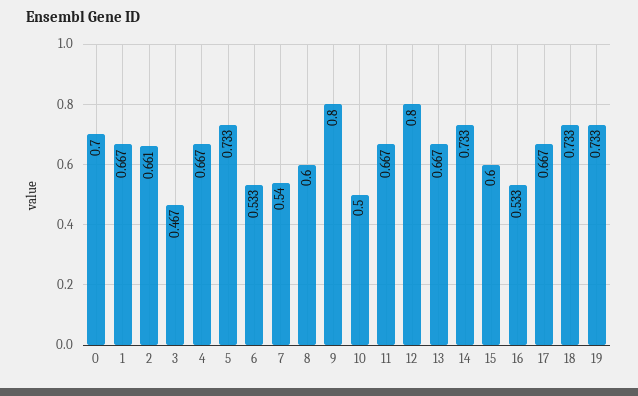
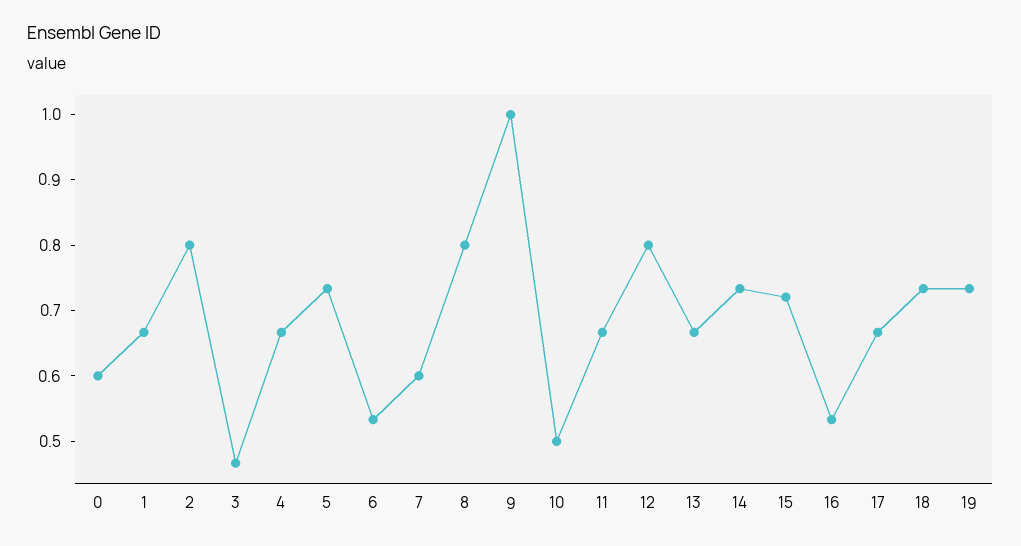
  {
-   "0": 0.7,
+   "0": 0.6,
    "1": 0.667,
-   "2": 0.661,
+   "2": 0.8,
    "3": 0.467,
    "4": 0.667,
    "5": 0.733,
    "6": 0.533,
-   "7": 0.54,
+   "7": 0.6,
-   "8": 0.6,
+   "8": 0.8,
-   "9": 0.8,
+   "9": 1,
    "10": 0.5,
    "11": 0.667,
    "12": 0.8,
    "13": 0.667,
    "14": 0.733,
-   "15": 0.6,
+   "15": 0.72,
    "16": 0.533,
    "17": 0.667,
    "18": 0.733,
    "19": 0.733
  }

